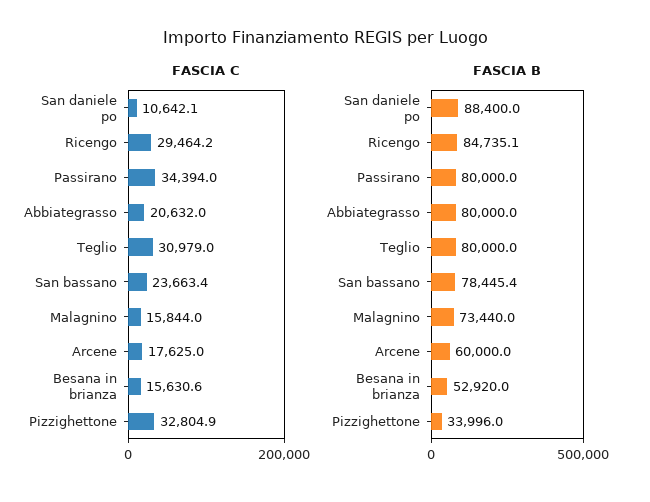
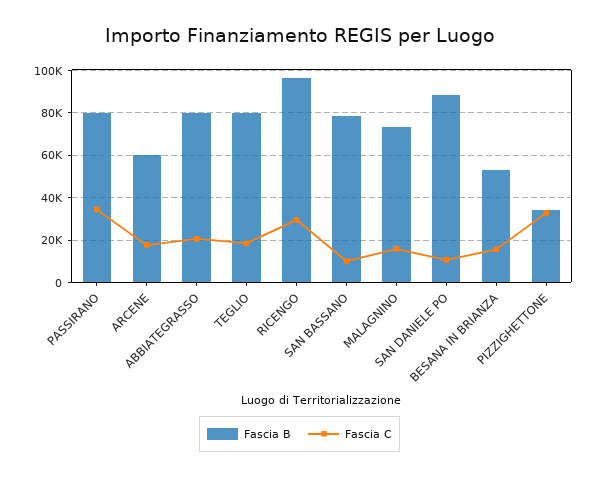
  {
    "FASCIA C": {
      "San daniele po": 10642.1,
      "Ricengo": 29464.2,
      "Passirano": 34394,
      "Abbiategrasso": 20632,
-     "Teglio": 30979,
+     "Teglio": 20000,
-     "San bassano": 23663.4,
+     "San bassano": 10000,
      "Malagnino": 15844,
      "Arcene": 17625,
      "Besana in brianza": 15630.6,
      "Pizzighettone": 32804.9
    },
    "FASCIA B": {
      "San daniele po": 88400,
-     "Ricengo": 84735.1,
+     "Ricengo": 95000,
      "Passirano": 80000,
      "Abbiategrasso": 80000,
      "Teglio": 80000,
      "San bassano": 78445.4,
      "Malagnino": 73440,
      "Arcene": 60000,
      "Besana in brianza": 52920,
      "Pizzighettone": 33996
    }
  }

